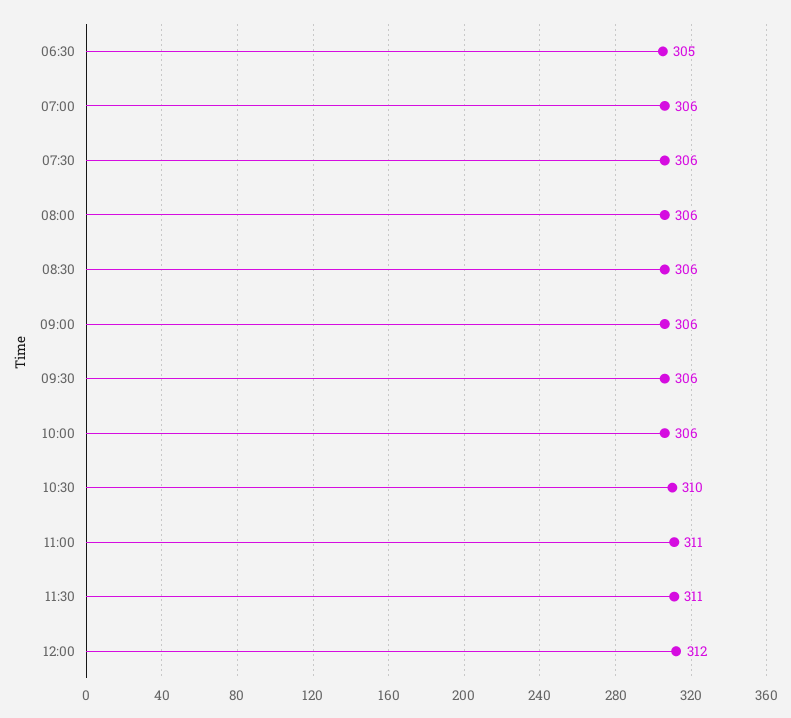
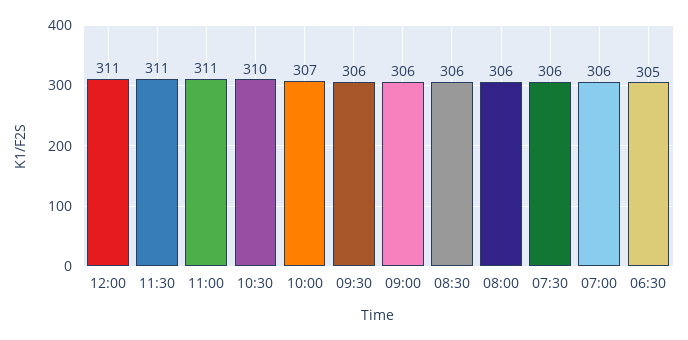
  {
    "06:30": 305,
    "07:00": 306,
    "07:30": 306,
    "08:00": 306,
    "08:30": 306,
    "09:00": 306,
    "09:30": 306,
-   "10:00": 306,
+   "10:00": 307,
    "10:30": 310,
    "11:00": 311,
    "11:30": 311,
-   "12:00": 312
+   "12:00": 311
  }

